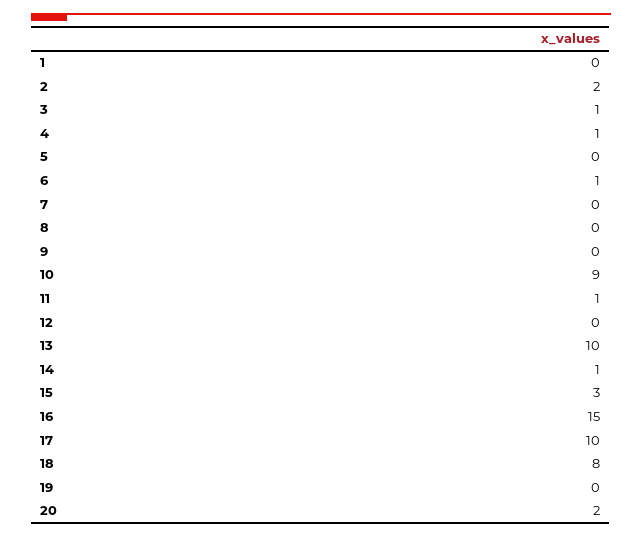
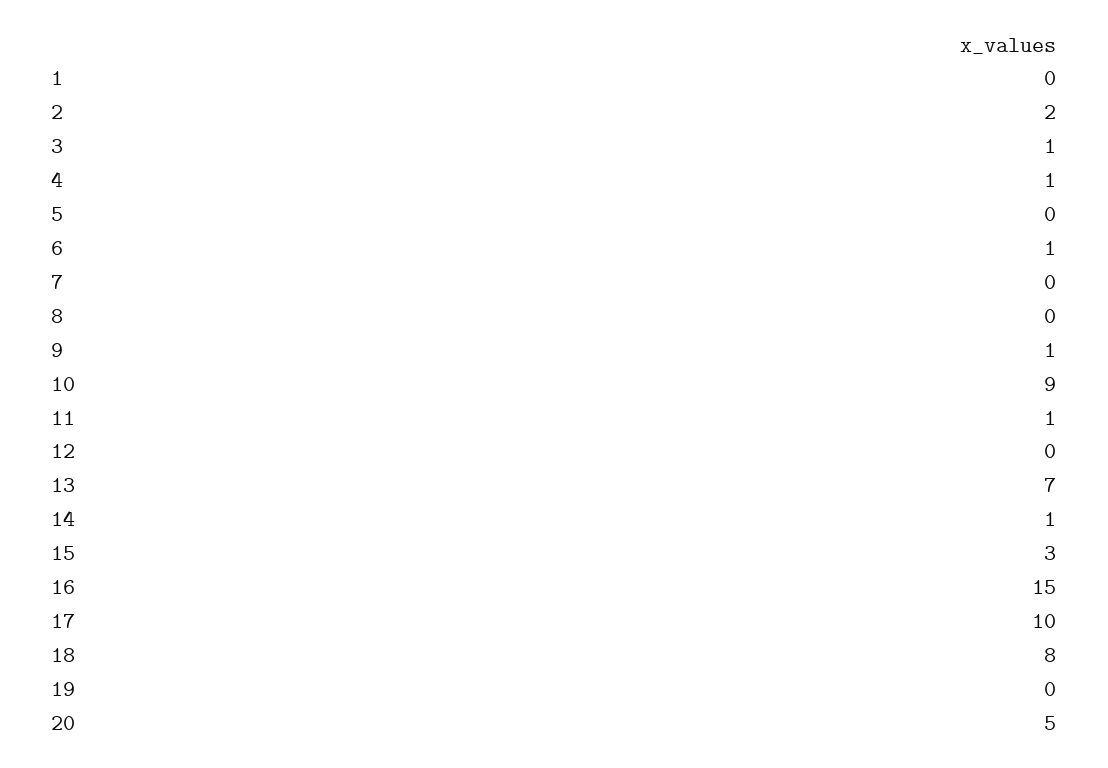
  {
    "1": 0,
    "2": 2,
    "3": 1,
    "4": 1,
    "5": 0,
    "6": 1,
    "7": 0,
    "8": 0,
-   "9": 0,
+   "9": 1,
    "10": 9,
    "11": 1,
    "12": 0,
-   "13": 10,
+   "13": 7,
    "14": 1,
    "15": 3,
    "16": 15,
    "17": 10,
    "18": 8,
    "19": 0,
-   "20": 2
+   "20": 5
  }

